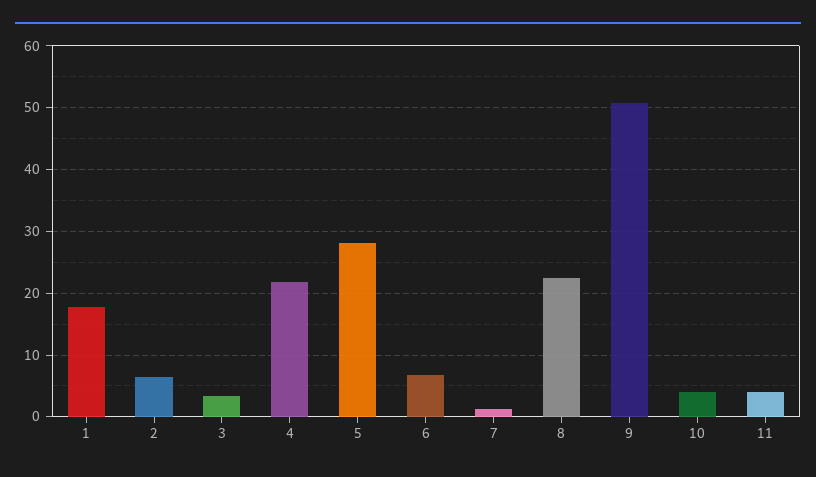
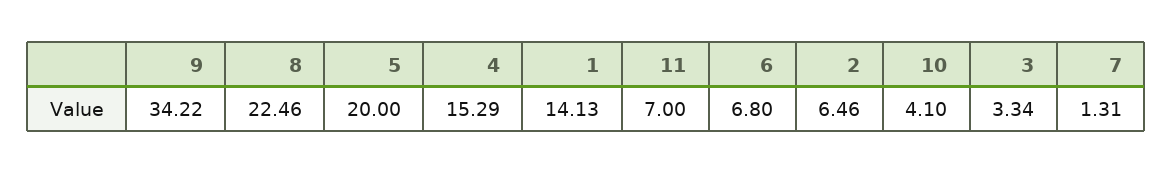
  {
-   "1": 18,
+   "1": 14.13,
    "2": 6.46,
    "3": 3.34,
-   "4": 22,
+   "4": 15.29,
-   "5": 28,
+   "5": 20,
    "6": 6.8,
    "7": 1.31,
    "8": 22.46,
-   "9": 51,
+   "9": 34.22,
    "10": 4.1,
-   "11": 4
+   "11": 7
  }

